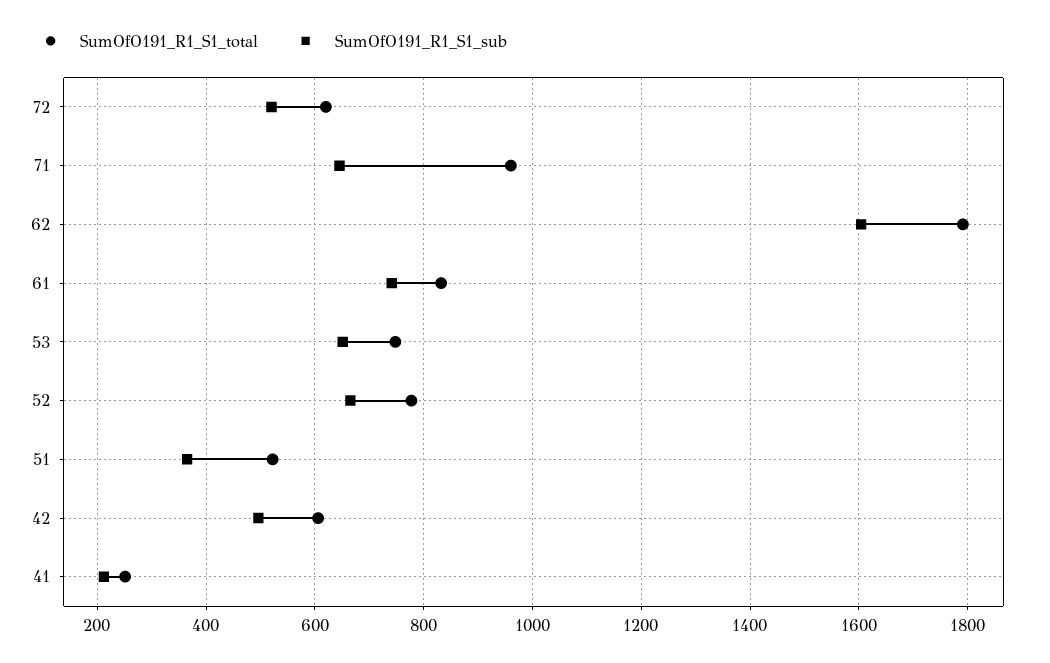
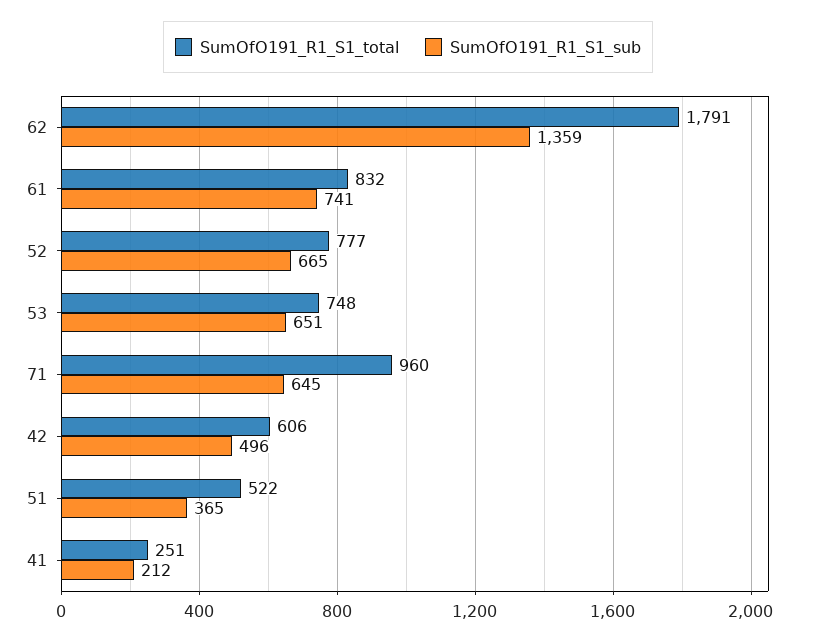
  {
    "SumOfO191_R1_S1_total": {
-     "72": 620,
      "71": 960,
      "62": 1791,
      "61": 832,
      "53": 748,
      "52": 777,
      "51": 522,
      "42": 606,
      "41": 251
    },
    "SumOfO191_R1_S1_sub": {
-     "72": 520,
      "71": 645,
-     "62": 1600,
+     "62": 1359,
      "61": 741,
      "53": 651,
      "52": 665,
      "51": 365,
      "42": 496,
      "41": 212
    }
  }

